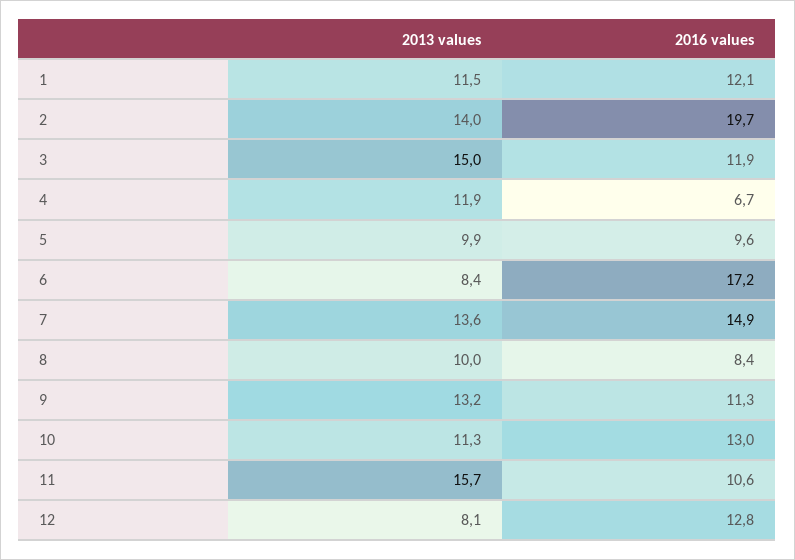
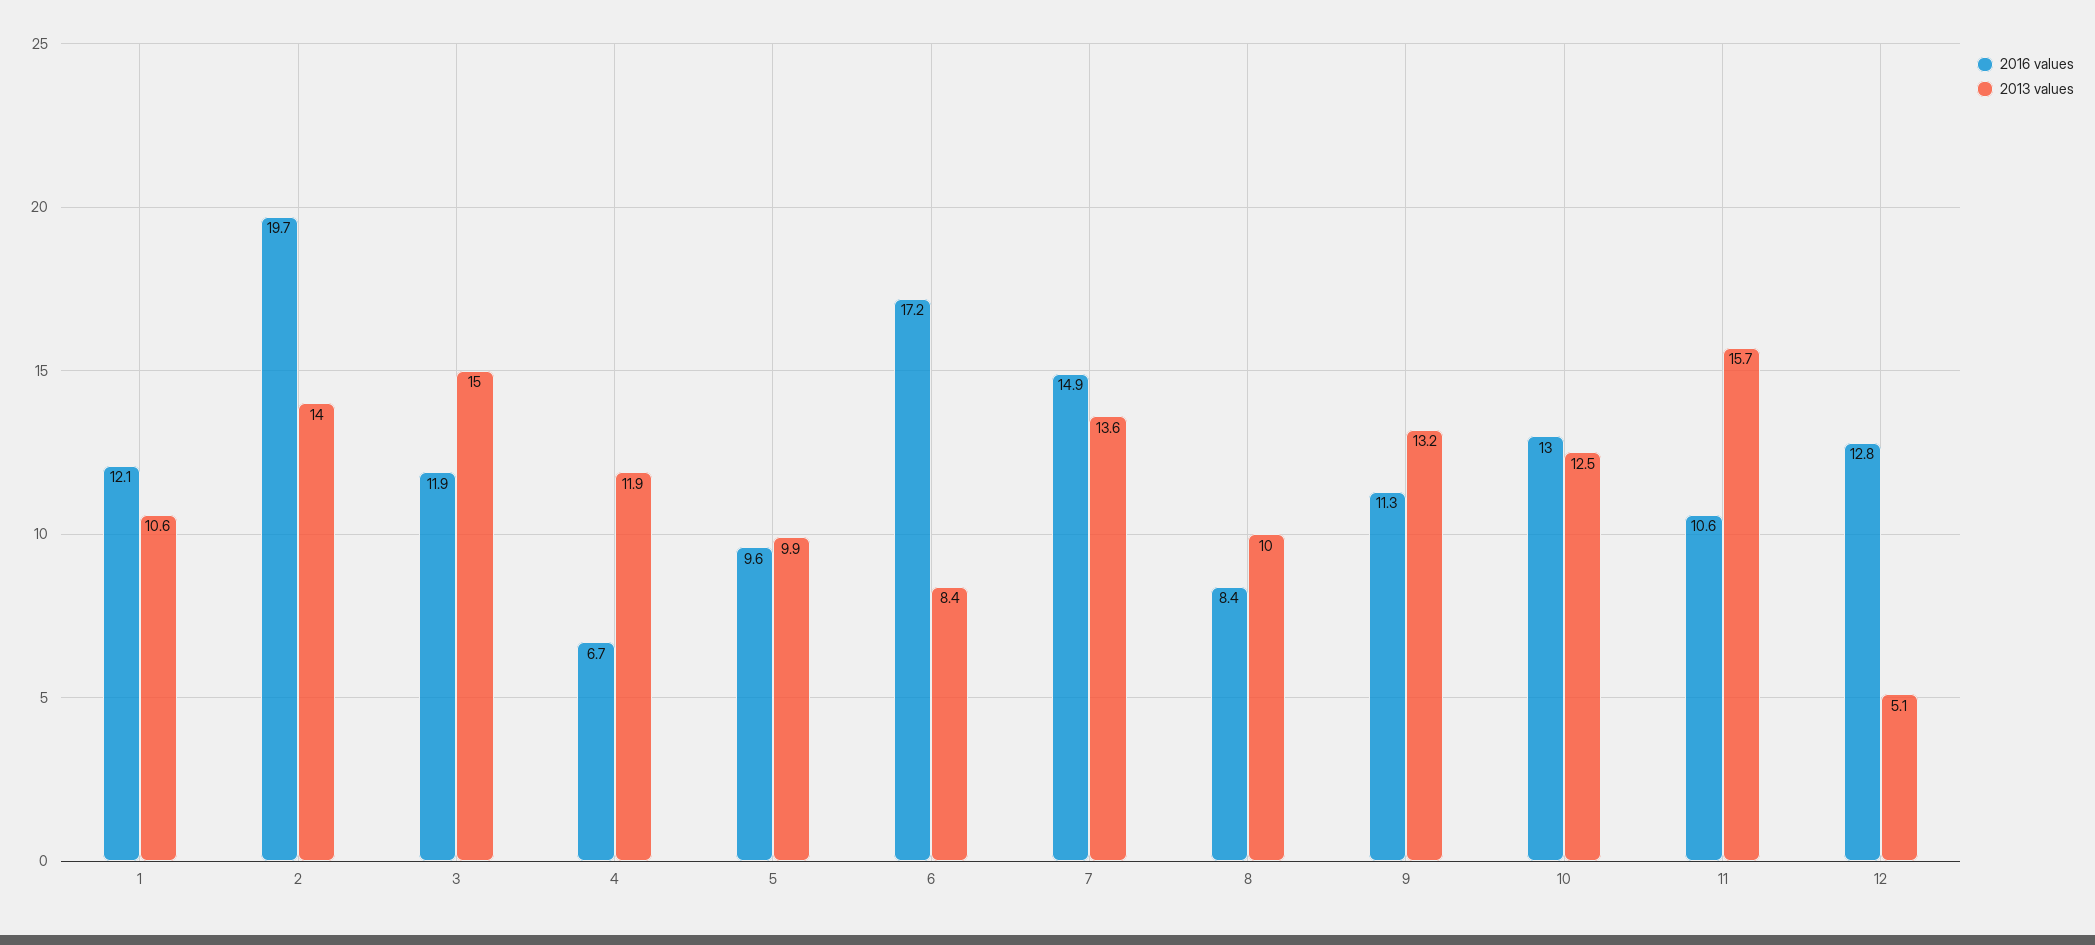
  {
    "2013 values": {
-     "1": 11.5,
+     "1": 10.6,
      "2": 14,
      "3": 15,
      "4": 11.9,
      "5": 9.9,
      "6": 8.4,
      "7": 13.6,
      "8": 10,
      "9": 13.2,
-     "10": 11.3,
+     "10": 12.5,
      "11": 15.7,
-     "12": 8.1
+     "12": 5.1
    },
    "2016 values": {
      "1": 12.1,
      "2": 19.7,
      "3": 11.9,
      "4": 6.7,
      "5": 9.6,
      "6": 17.2,
      "7": 14.9,
      "8": 8.4,
      "9": 11.3,
      "10": 13,
      "11": 10.6,
      "12": 12.8
    }
  }

